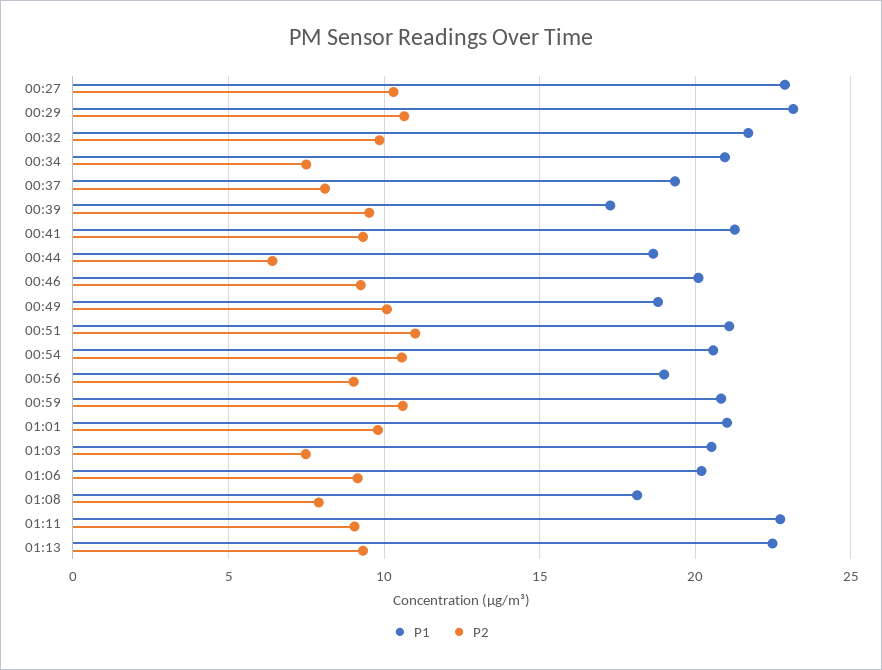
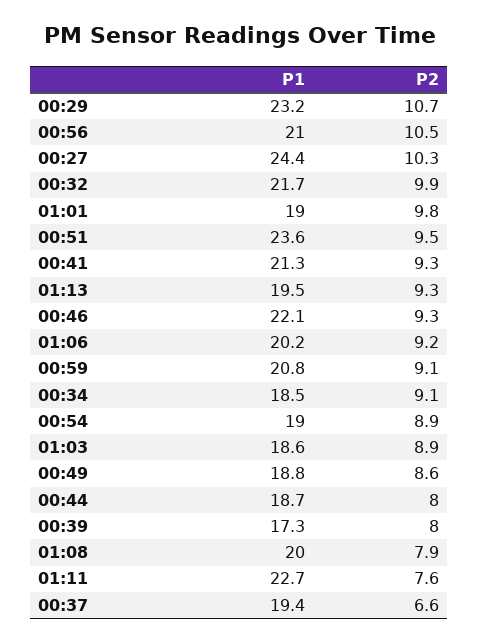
  {
    "P1": {
-     "00:27": 23,
+     "00:27": 24.4,
      "00:29": 23.2,
      "00:32": 21.7,
-     "00:34": 21,
+     "00:34": 18.5,
      "00:37": 19.4,
      "00:39": 17.3,
      "00:41": 21.3,
      "00:44": 18.7,
-     "00:46": 20,
+     "00:46": 22.1,
      "00:49": 18.8,
-     "00:51": 21,
+     "00:51": 23.6,
-     "00:54": 20.5,
+     "00:54": 19,
-     "00:56": 19,
+     "00:56": 21,
      "00:59": 20.8,
-     "01:01": 21,
+     "01:01": 19,
-     "01:03": 20.5,
+     "01:03": 18.6,
      "01:06": 20.2,
-     "01:08": 18,
+     "01:08": 20,
      "01:11": 22.7,
-     "01:13": 22.5
+     "01:13": 19.5
    },
    "P2": {
      "00:27": 10.3,
      "00:29": 10.7,
      "00:32": 9.9,
-     "00:34": 7.5,
+     "00:34": 9.1,
-     "00:37": 8,
+     "00:37": 6.6,
-     "00:39": 9.5,
+     "00:39": 8,
      "00:41": 9.3,
-     "00:44": 6.5,
+     "00:44": 8,
      "00:46": 9.3,
-     "00:49": 10,
+     "00:49": 8.6,
-     "00:51": 11,
+     "00:51": 9.5,
-     "00:54": 10.5,
+     "00:54": 8.9,
-     "00:56": 9,
+     "00:56": 10.5,
-     "00:59": 10.5,
+     "00:59": 9.1,
      "01:01": 9.8,
-     "01:03": 7.5,
+     "01:03": 8.9,
      "01:06": 9.2,
      "01:08": 7.9,
-     "01:11": 9,
+     "01:11": 7.6,
      "01:13": 9.3
    }
  }

